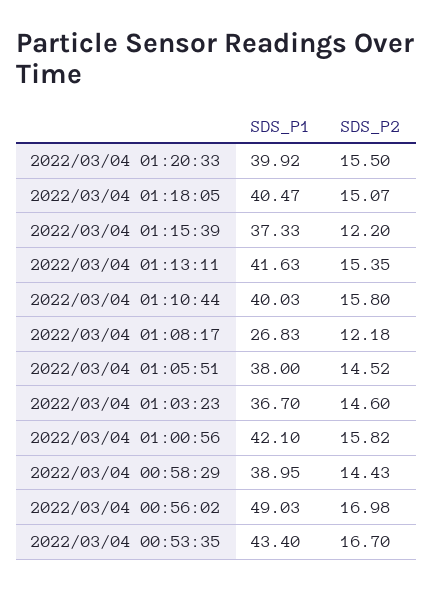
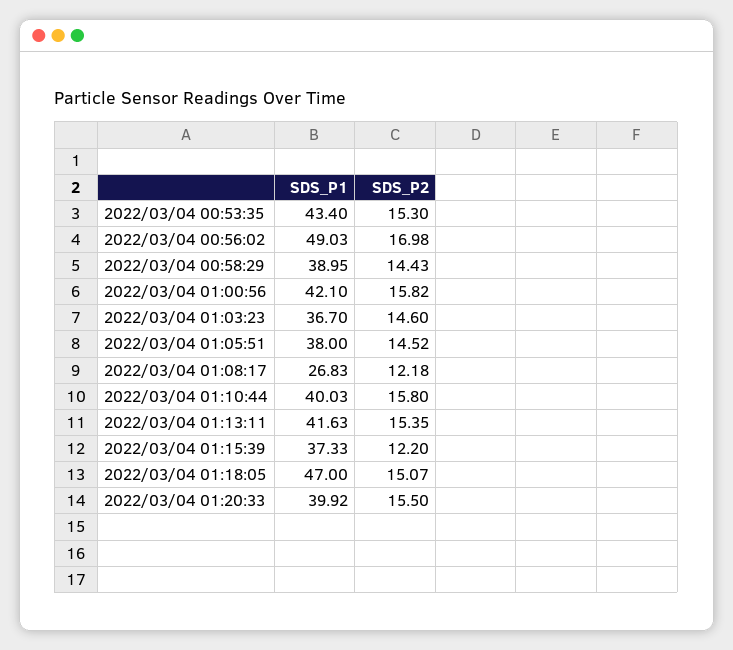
  {
    "SDS_P1": {
      "2022/03/04 01:20:33": 39.92,
-     "2022/03/04 01:18:05": 40.47,
+     "2022/03/04 01:18:05": 47,
      "2022/03/04 01:15:39": 37.33,
      "2022/03/04 01:13:11": 41.63,
      "2022/03/04 01:10:44": 40.03,
      "2022/03/04 01:08:17": 26.83,
      "2022/03/04 01:05:51": 38,
      "2022/03/04 01:03:23": 36.7,
      "2022/03/04 01:00:56": 42.1,
      "2022/03/04 00:58:29": 38.95,
      "2022/03/04 00:56:02": 49.03,
      "2022/03/04 00:53:35": 43.4
    },
    "SDS_P2": {
      "2022/03/04 01:20:33": 15.5,
      "2022/03/04 01:18:05": 15.07,
      "2022/03/04 01:15:39": 12.2,
      "2022/03/04 01:13:11": 15.35,
      "2022/03/04 01:10:44": 15.8,
      "2022/03/04 01:08:17": 12.18,
      "2022/03/04 01:05:51": 14.52,
      "2022/03/04 01:03:23": 14.6,
      "2022/03/04 01:00:56": 15.82,
      "2022/03/04 00:58:29": 14.43,
      "2022/03/04 00:56:02": 16.98,
-     "2022/03/04 00:53:35": 16.7
+     "2022/03/04 00:53:35": 15.3
    }
  }

